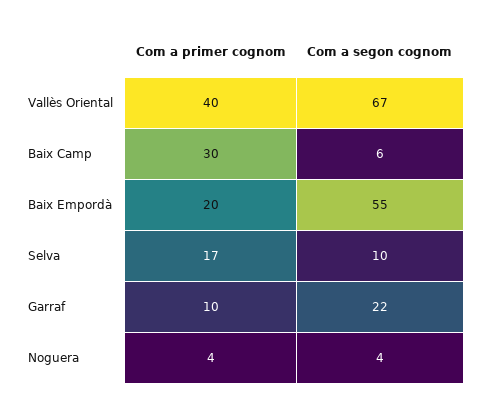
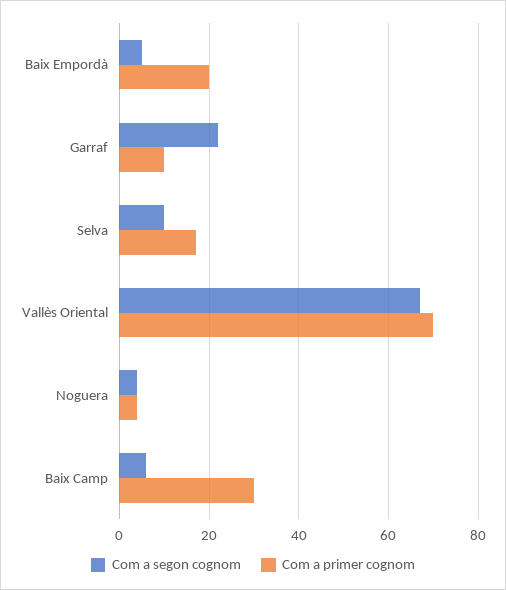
  {
    "Com a primer cognom": {
-     "Vallès Oriental": 40,
+     "Vallès Oriental": 70,
      "Baix Camp": 30,
      "Baix Empordà": 20,
      "Selva": 17,
      "Garraf": 10,
      "Noguera": 4
    },
    "Com a segon cognom": {
      "Vallès Oriental": 67,
      "Baix Camp": 6,
-     "Baix Empordà": 55,
+     "Baix Empordà": 5,
      "Selva": 10,
      "Garraf": 22,
      "Noguera": 4
    }
  }

